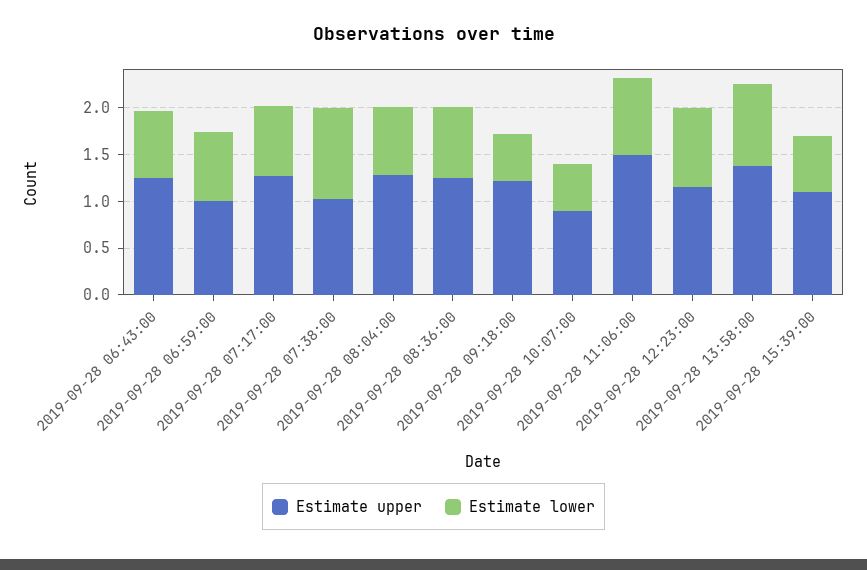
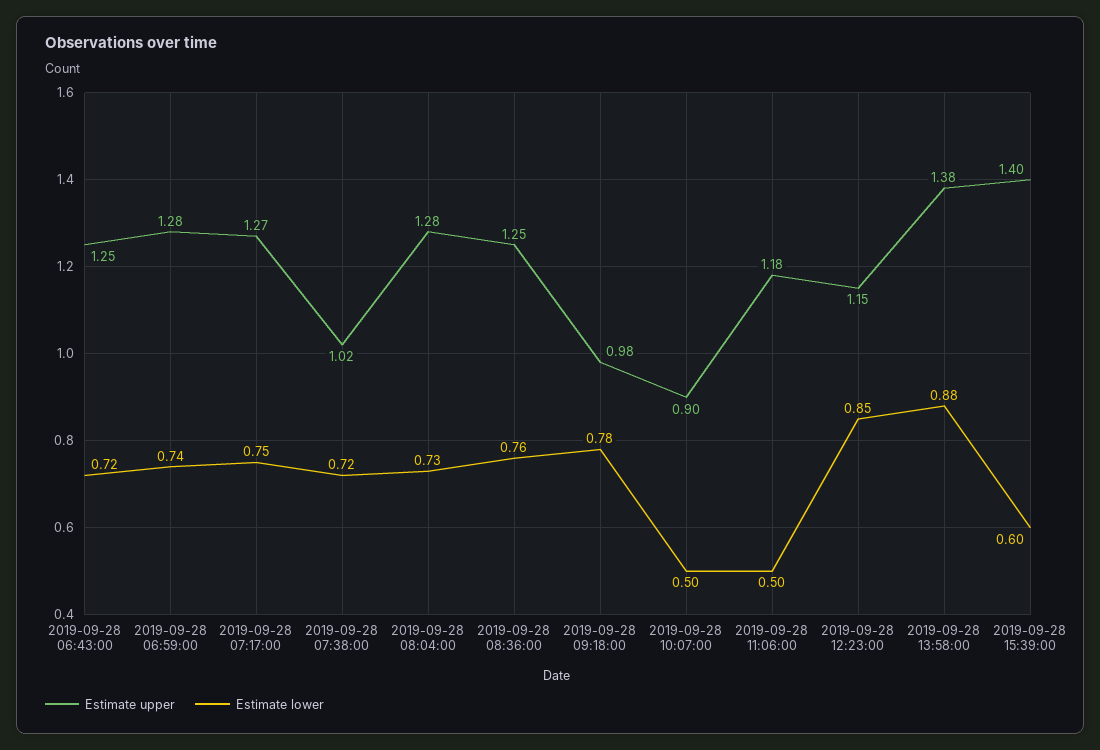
  {
    "Estimate upper": {
      "2019-09-28 06:43:00": 1.25,
-     "2019-09-28 06:59:00": 1,
+     "2019-09-28 06:59:00": 1.28,
      "2019-09-28 07:17:00": 1.27,
      "2019-09-28 07:38:00": 1.02,
      "2019-09-28 08:04:00": 1.28,
      "2019-09-28 08:36:00": 1.25,
-     "2019-09-28 09:18:00": 1.2,
+     "2019-09-28 09:18:00": 0.98,
      "2019-09-28 10:07:00": 0.9,
-     "2019-09-28 11:06:00": 1.5,
+     "2019-09-28 11:06:00": 1.18,
      "2019-09-28 12:23:00": 1.15,
      "2019-09-28 13:58:00": 1.38,
-     "2019-09-28 15:39:00": 1.1
+     "2019-09-28 15:39:00": 1.4
    },
    "Estimate lower": {
      "2019-09-28 06:43:00": 0.72,
      "2019-09-28 06:59:00": 0.74,
      "2019-09-28 07:17:00": 0.75,
-     "2019-09-28 07:38:00": 1,
+     "2019-09-28 07:38:00": 0.72,
      "2019-09-28 08:04:00": 0.73,
      "2019-09-28 08:36:00": 0.76,
-     "2019-09-28 09:18:00": 0.5,
+     "2019-09-28 09:18:00": 0.78,
      "2019-09-28 10:07:00": 0.5,
-     "2019-09-28 11:06:00": 0.8,
+     "2019-09-28 11:06:00": 0.5,
      "2019-09-28 12:23:00": 0.85,
      "2019-09-28 13:58:00": 0.88,
      "2019-09-28 15:39:00": 0.6
    }
  }

